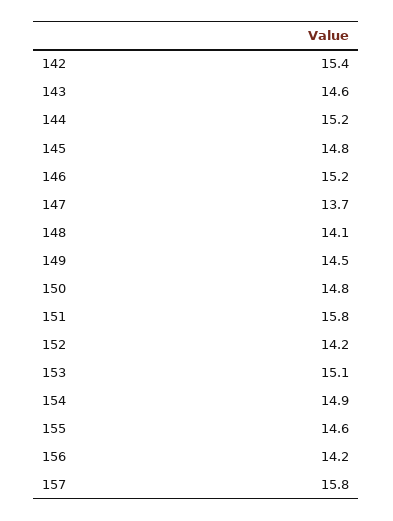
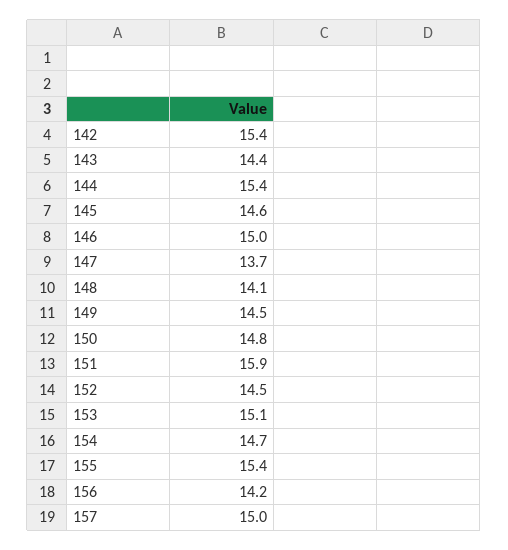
  {
    "142": 15.4,
-   "143": 14.6,
+   "143": 14.4,
-   "144": 15.2,
+   "144": 15.4,
-   "145": 14.8,
+   "145": 14.6,
-   "146": 15.2,
+   "146": 15,
    "147": 13.7,
    "148": 14.1,
    "149": 14.5,
    "150": 14.8,
-   "151": 15.8,
+   "151": 15.9,
-   "152": 14.2,
+   "152": 14.5,
    "153": 15.1,
-   "154": 14.9,
+   "154": 14.7,
-   "155": 14.6,
+   "155": 15.4,
    "156": 14.2,
-   "157": 15.8
+   "157": 15
  }

